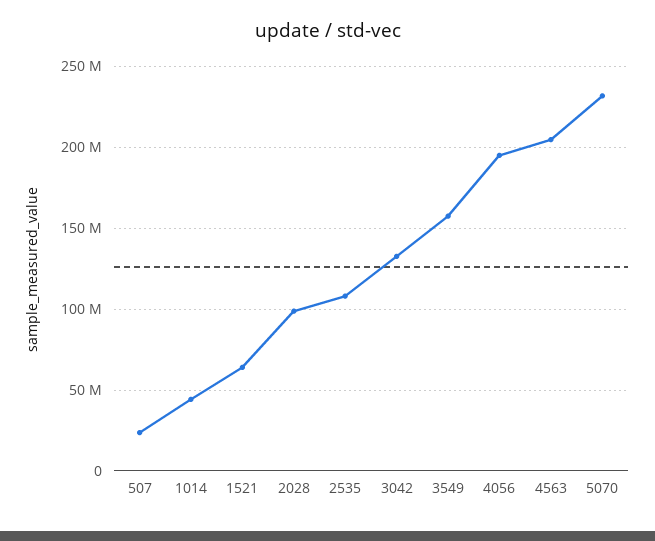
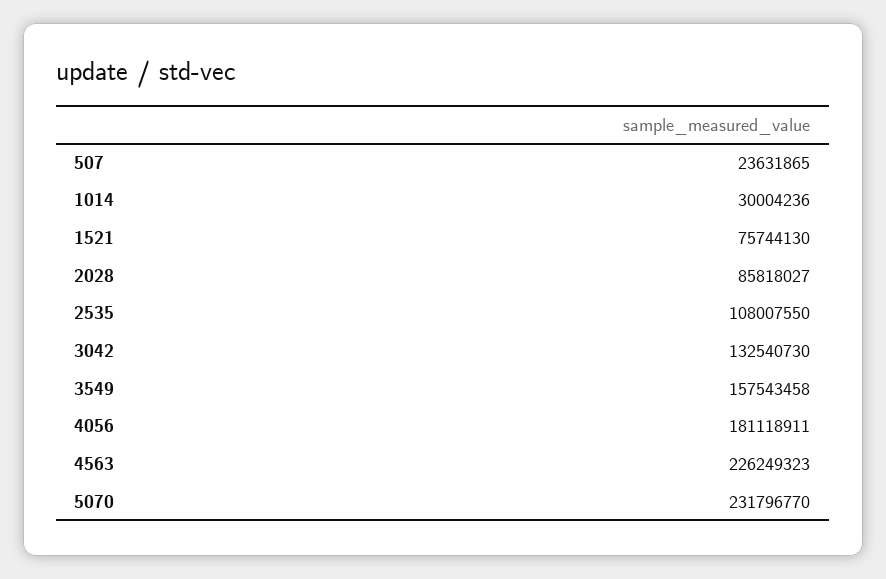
  {
    "507": 23631865,
-   "1014": 45000000,
+   "1014": 30004236,
-   "1521": 65000000,
+   "1521": 75744130,
-   "2028": 100000000,
+   "2028": 85818027,
    "2535": 108007550,
    "3042": 132540730,
    "3549": 157543458,
-   "4056": 195000000,
+   "4056": 181118911,
-   "4563": 205000000,
+   "4563": 226249323,
    "5070": 231796770
  }

